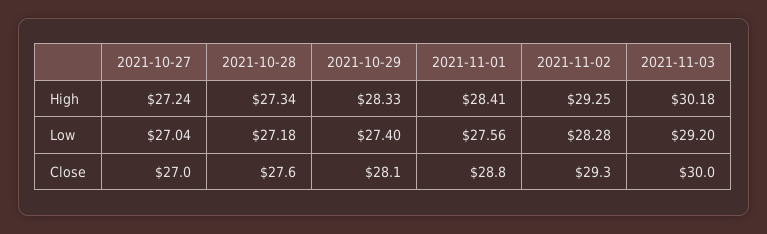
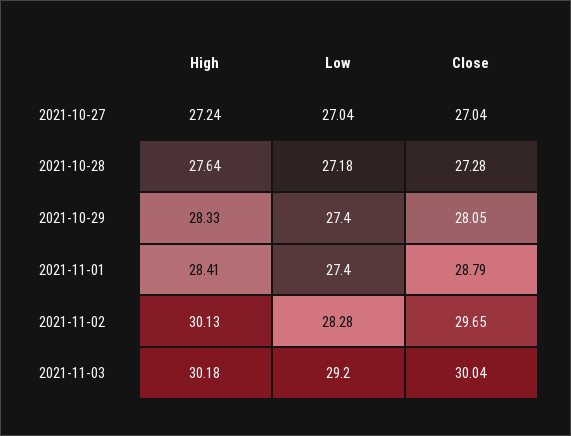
  {
    "2021-10-27": {
      "High": 27.24,
      "Low": 27.04,
      "Close": 27.04
    },
    "2021-10-28": {
-     "High": 27.34,
+     "High": 27.64,
      "Low": 27.18,
-     "Close": 27.6
+     "Close": 27.28
    },
    "2021-10-29": {
      "High": 28.33,
      "Low": 27.4,
      "Close": 28.05
    },
    "2021-11-01": {
      "High": 28.41,
-     "Low": 27.56,
+     "Low": 27.4,
      "Close": 28.79
    },
    "2021-11-02": {
-     "High": 29.25,
+     "High": 30.13,
      "Low": 28.28,
-     "Close": 29.3
+     "Close": 29.65
    },
    "2021-11-03": {
      "High": 30.18,
      "Low": 29.2,
      "Close": 30.04
    }
  }

